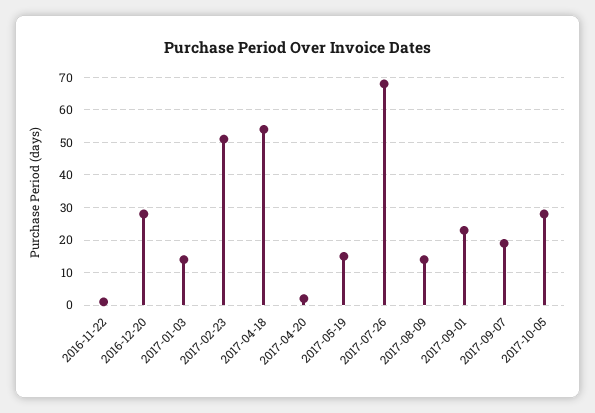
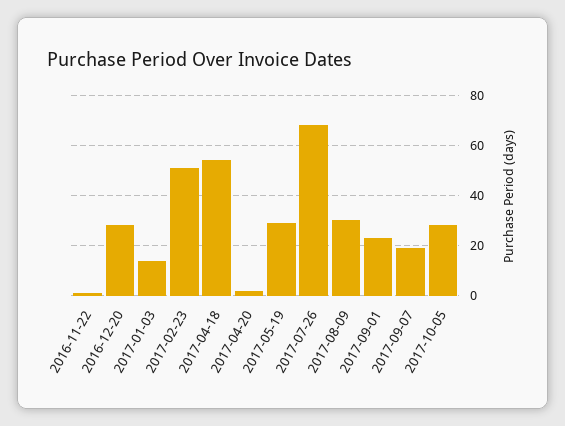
  {
    "2016-11-22": 0,
    "2016-12-20": 30,
    "2017-01-03": 15,
    "2017-02-23": 50,
    "2017-04-18": 55,
    "2017-04-20": 0,
-   "2017-05-19": 15,
+   "2017-05-19": 30,
    "2017-07-26": 70,
-   "2017-08-09": 15,
+   "2017-08-09": 30,
    "2017-09-01": 25,
    "2017-09-07": 20,
    "2017-10-05": 30
  }

